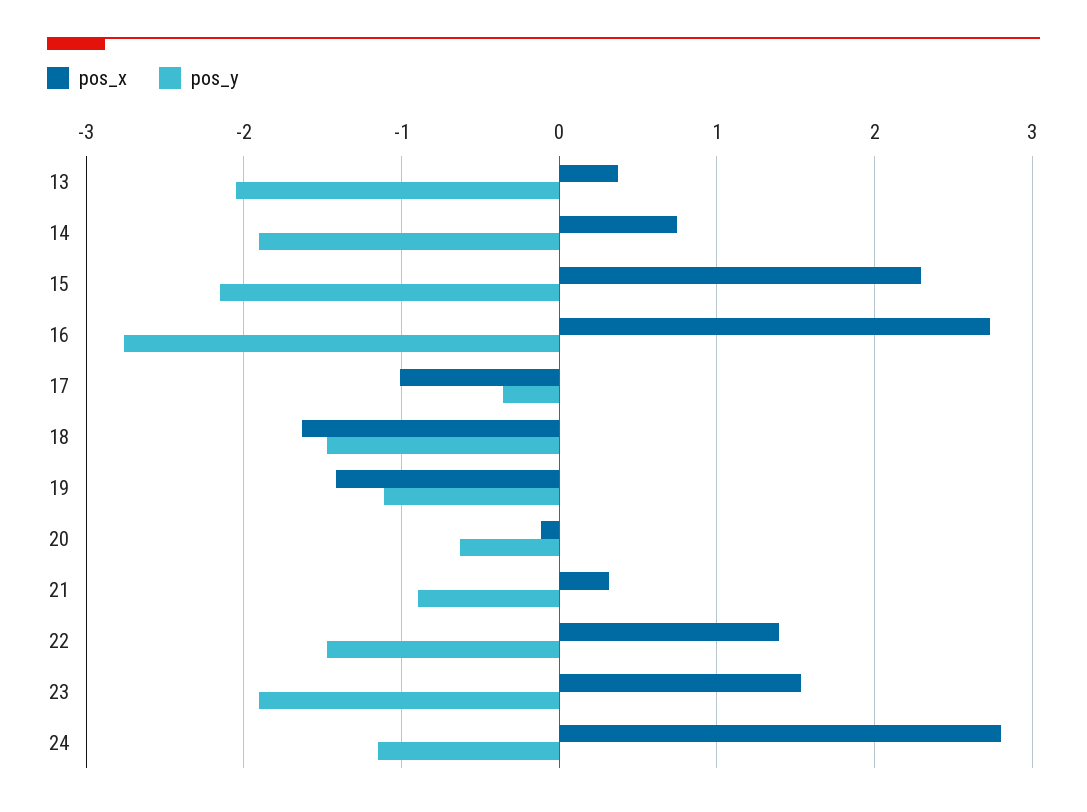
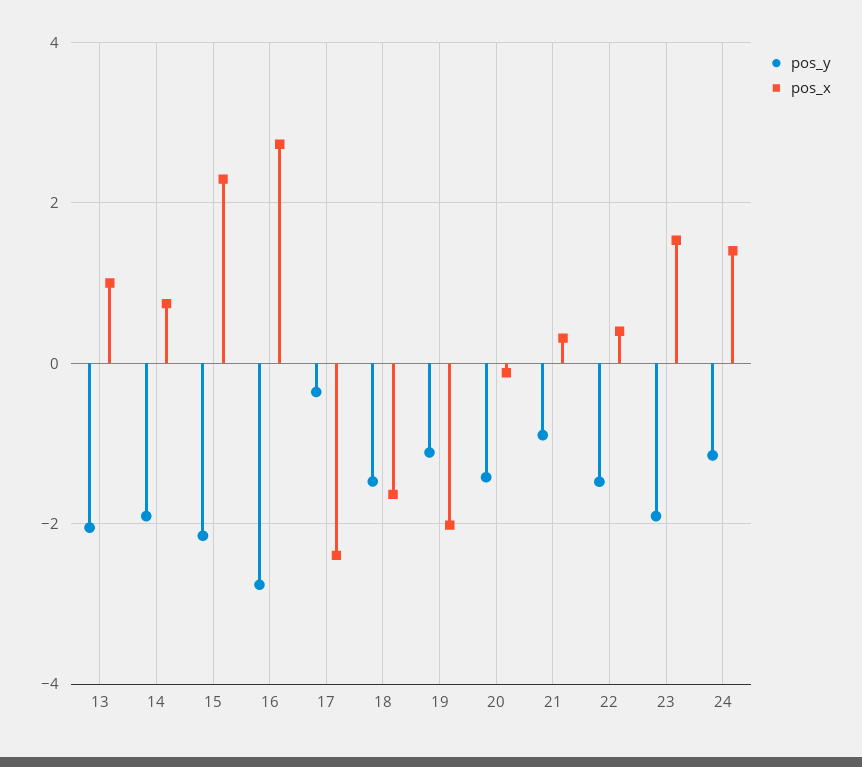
  {
    "pos_x": {
-     "13": 0.4,
+     "13": 1,
      "14": 0.7,
      "15": 2.3,
      "16": 2.7,
-     "17": -1,
+     "17": -2.4,
      "18": -1.6,
-     "19": -1.4,
+     "19": -2,
      "20": -0.1,
      "21": 0.3,
-     "22": 1.4,
+     "22": 0.4,
      "23": 1.5,
-     "24": 2.8
+     "24": 1.4
    },
    "pos_y": {
      "13": -2,
      "14": -1.9,
      "15": -2.2,
      "16": -2.8,
      "17": -0.4,
      "18": -1.5,
      "19": -1.1,
-     "20": -0.6,
+     "20": -1.4,
      "21": -0.9,
      "22": -1.5,
      "23": -1.9,
      "24": -1.1
    }
  }

